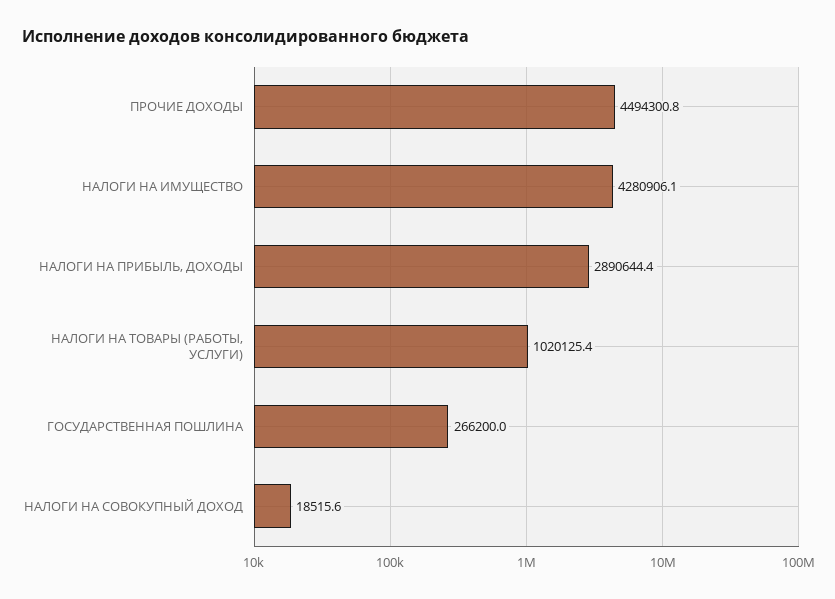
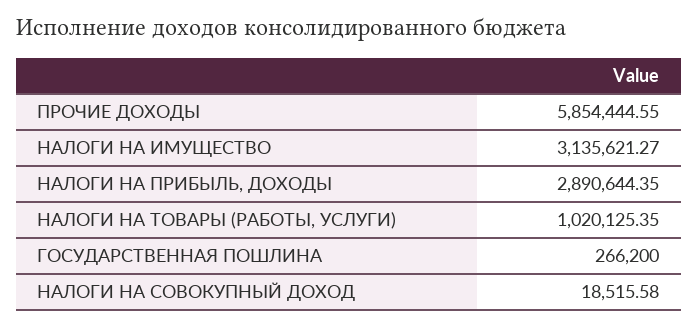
  {
-   "ПРОЧИЕ ДОХОДЫ": 4494300.8,
+   "ПРОЧИЕ ДОХОДЫ": 5854444.55,
-   "НАЛОГИ НА ИМУЩЕСТВО": 4280906.1,
+   "НАЛОГИ НА ИМУЩЕСТВО": 3135621.27,
    "НАЛОГИ НА ПРИБЫЛЬ, ДОХОДЫ": 2890644.35,
    "НАЛОГИ НА ТОВАРЫ (РАБОТЫ, УСЛУГИ)": 1020125.35,
    "ГОСУДАРСТВЕННАЯ ПОШЛИНА": 266200,
    "НАЛОГИ НА СОВОКУПНЫЙ ДОХОД": 18515.58
  }

